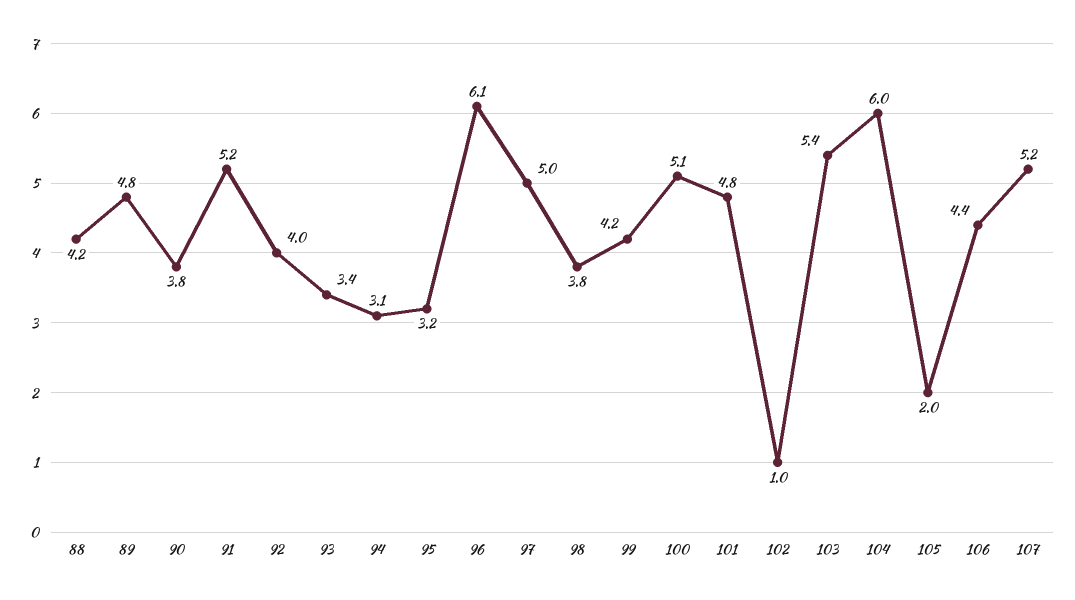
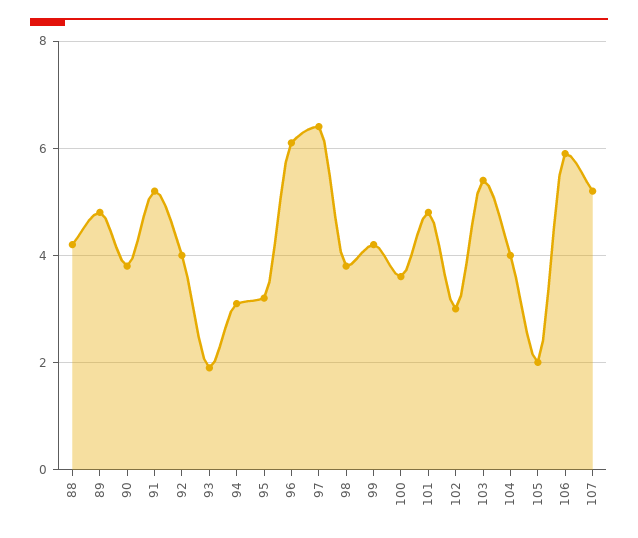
  {
    "88": 4.2,
    "89": 4.8,
    "90": 3.8,
    "91": 5.2,
    "92": 4,
-   "93": 3.4,
+   "93": 2,
    "94": 3.1,
    "95": 3.2,
    "96": 6.1,
-   "97": 5,
+   "97": 6.5,
    "98": 3.8,
    "99": 4.2,
-   "100": 5.1,
+   "100": 3.5,
    "101": 4.8,
-   "102": 1,
+   "102": 3,
    "103": 5.4,
-   "104": 6,
+   "104": 4,
    "105": 2,
-   "106": 4.4,
+   "106": 6,
    "107": 5.2
  }

